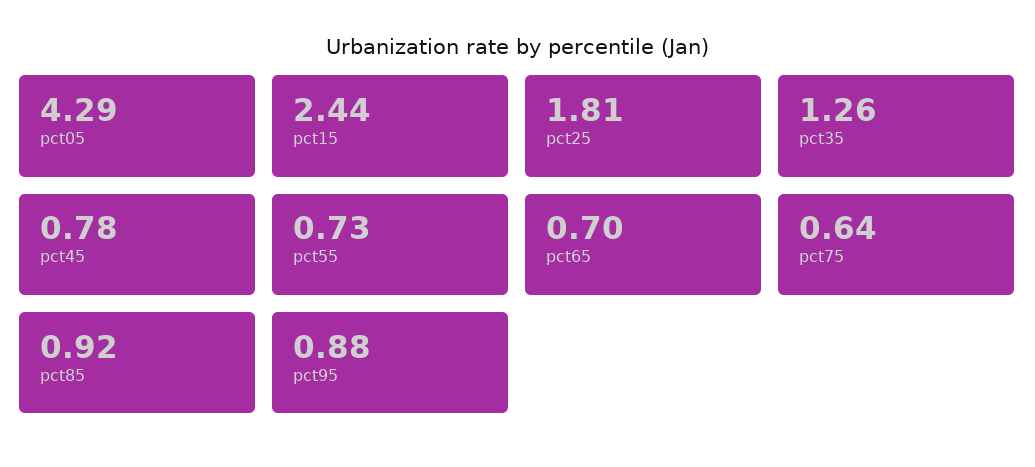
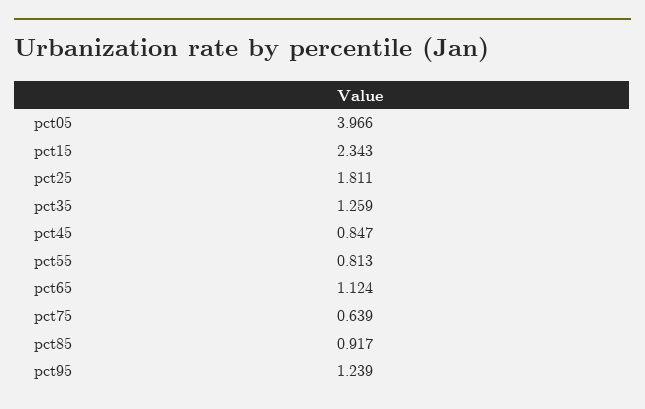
  {
-   "pct05": 4.29,
+   "pct05": 3.966,
-   "pct15": 2.44,
+   "pct15": 2.343,
    "pct25": 1.811,
    "pct35": 1.259,
-   "pct45": 0.78,
+   "pct45": 0.847,
-   "pct55": 0.73,
+   "pct55": 0.813,
-   "pct65": 0.7,
+   "pct65": 1.124,
    "pct75": 0.639,
    "pct85": 0.917,
-   "pct95": 0.88
+   "pct95": 1.239
  }

